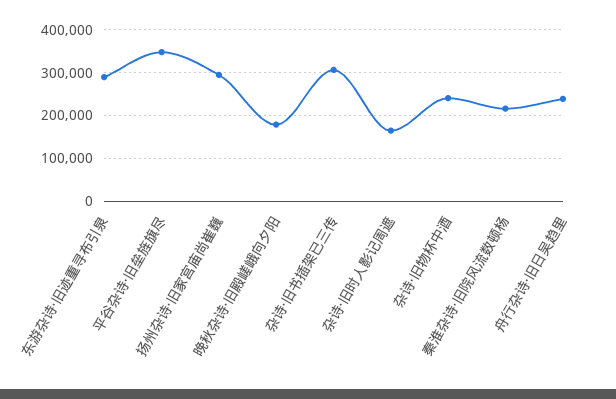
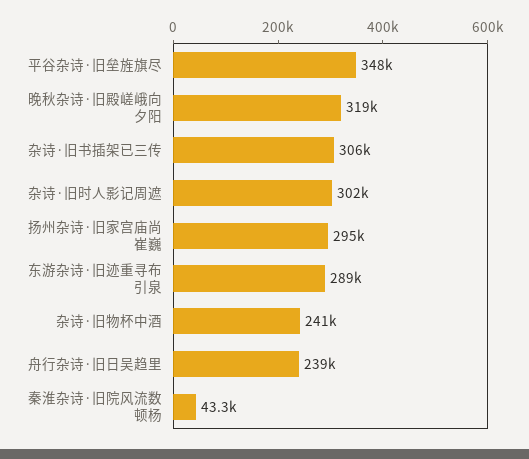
  {
    "东游杂诗·旧迹重寻布引泉": 289000,
    "平谷杂诗·旧垒旌旗尽": 348000,
    "扬州杂诗·旧家宫庙尚崔巍": 295000,
-   "晚秋杂诗·旧殿嵯峨向夕阳": 180000,
+   "晚秋杂诗·旧殿嵯峨向夕阳": 319000,
    "杂诗·旧书插架已三传": 306000,
-   "杂诗·旧时人影记周遮": 160000,
+   "杂诗·旧时人影记周遮": 302000,
    "杂诗·旧物杯中酒": 241000,
-   "秦淮杂诗·旧院风流数顿杨": 220000,
+   "秦淮杂诗·旧院风流数顿杨": 43300,
    "舟行杂诗·旧日吴趋里": 239000
  }

